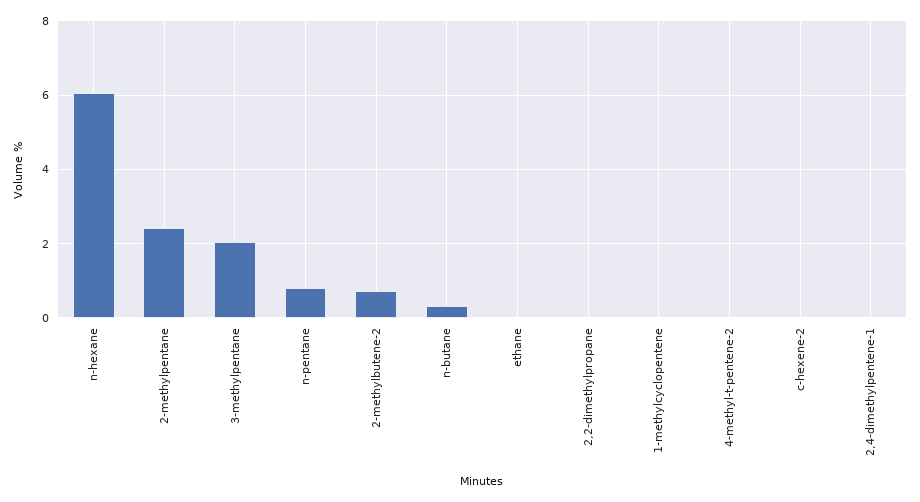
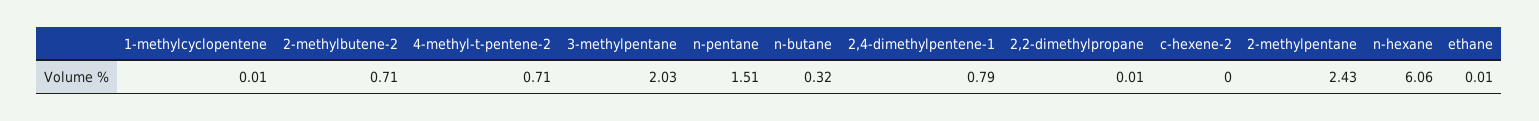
  {
    "n-hexane": 6.06,
    "2-methylpentane": 2.43,
    "3-methylpentane": 2.03,
-   "n-pentane": 0.8,
+   "n-pentane": 1.51,
    "2-methylbutene-2": 0.71,
    "n-butane": 0.32,
    "ethane": 0.01,
    "2,2-dimethylpropane": 0.01,
    "1-methylcyclopentene": 0.01,
-   "4-methyl-t-pentene-2": 0,
+   "4-methyl-t-pentene-2": 0.71,
    "c-hexene-2": 0,
-   "2,4-dimethylpentene-1": 0
+   "2,4-dimethylpentene-1": 0.79
  }

